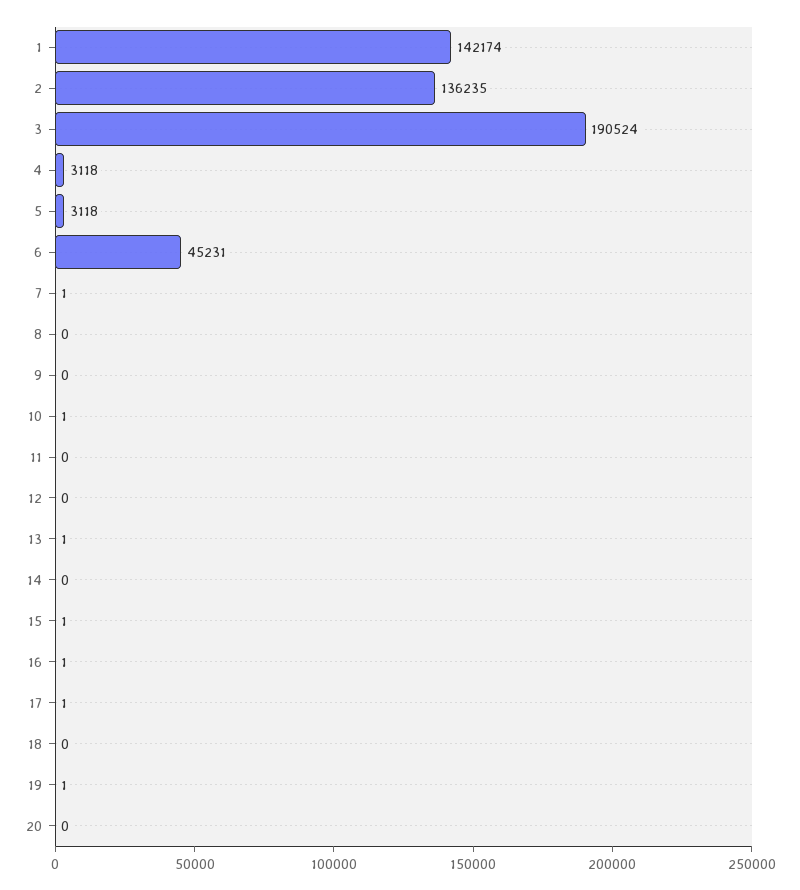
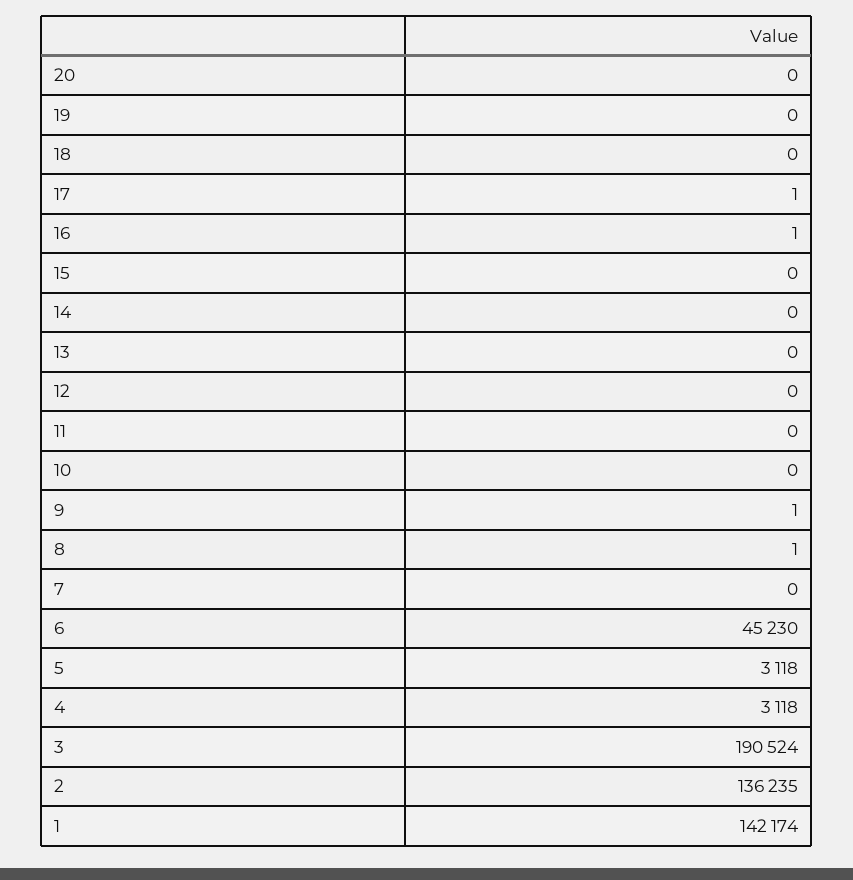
  {
    "1": 142174,
    "2": 136235,
    "3": 190524,
    "4": 3118,
    "5": 3118,
-   "6": 45231,
+   "6": 45230,
-   "7": 1,
+   "7": 0,
-   "8": 0,
+   "8": 1,
-   "9": 0,
+   "9": 1,
-   "10": 1,
+   "10": 0,
    "11": 0,
    "12": 0,
-   "13": 1,
+   "13": 0,
    "14": 0,
-   "15": 1,
+   "15": 0,
    "16": 1,
    "17": 1,
    "18": 0,
-   "19": 1,
+   "19": 0,
    "20": 0
  }

